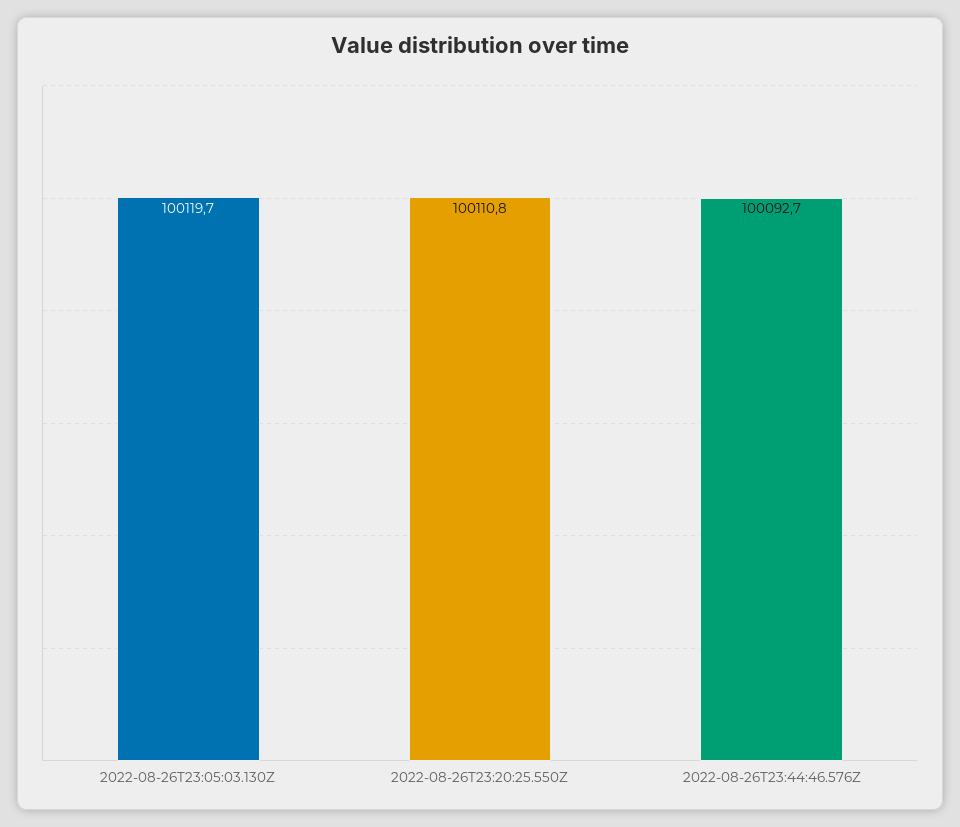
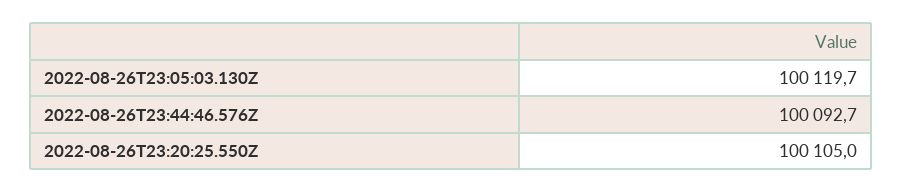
  {
    "2022-08-26T23:05:03.130Z": 100119.7,
-   "2022-08-26T23:20:25.550Z": 100110.8,
+   "2022-08-26T23:20:25.550Z": 100105,
    "2022-08-26T23:44:46.576Z": 100092.7
  }

